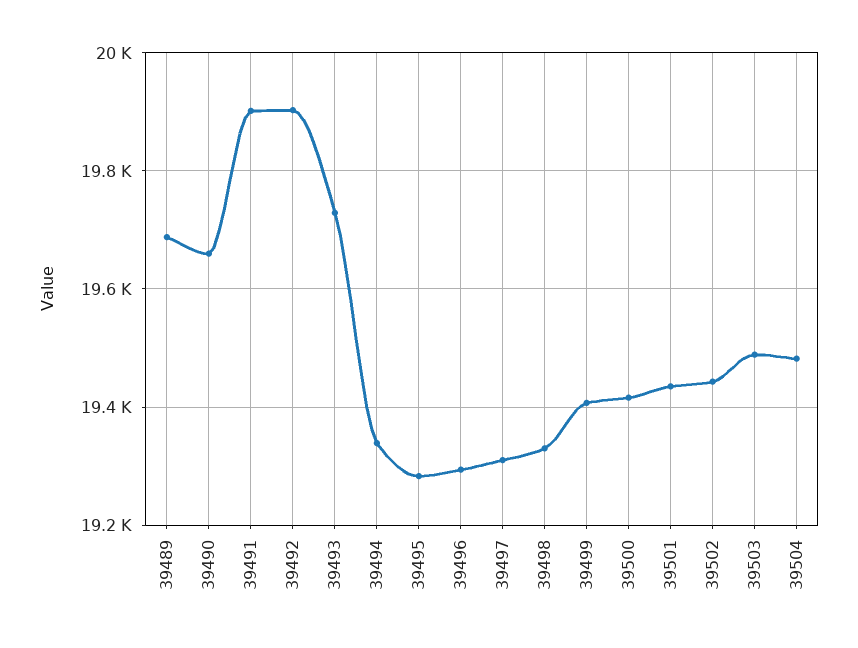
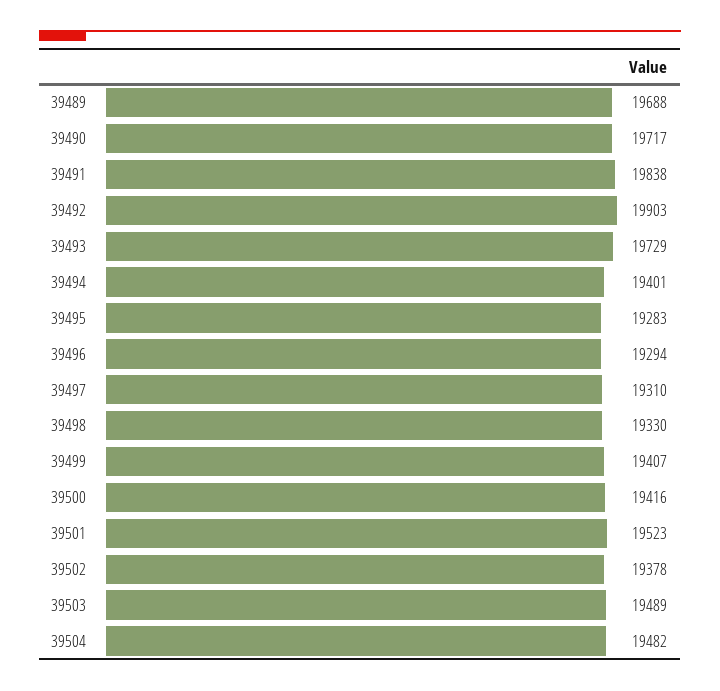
  {
    "39489": 19688,
-   "39490": 19660,
+   "39490": 19717,
-   "39491": 19900,
+   "39491": 19838,
    "39492": 19903,
    "39493": 19729,
-   "39494": 19340,
+   "39494": 19401,
    "39495": 19283,
    "39496": 19294,
    "39497": 19310,
    "39498": 19330,
    "39499": 19407,
    "39500": 19416,
-   "39501": 19440,
+   "39501": 19523,
-   "39502": 19440,
+   "39502": 19378,
    "39503": 19489,
    "39504": 19482
  }

